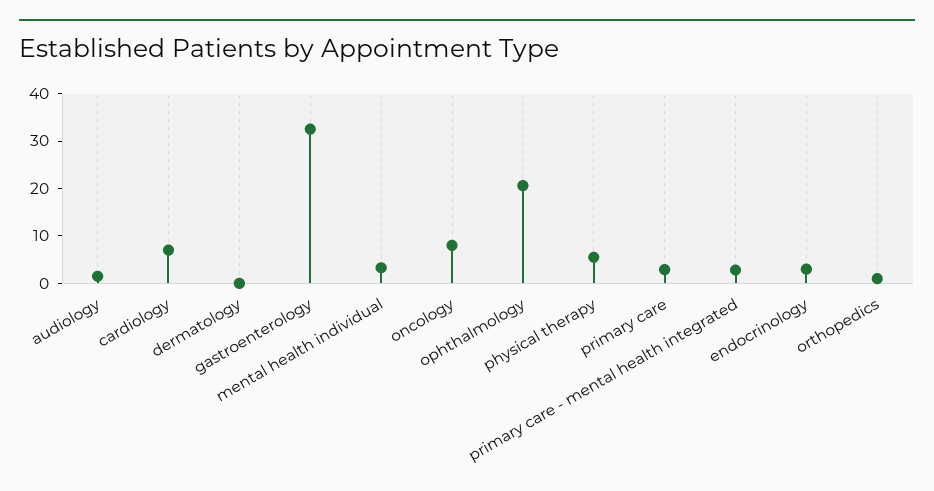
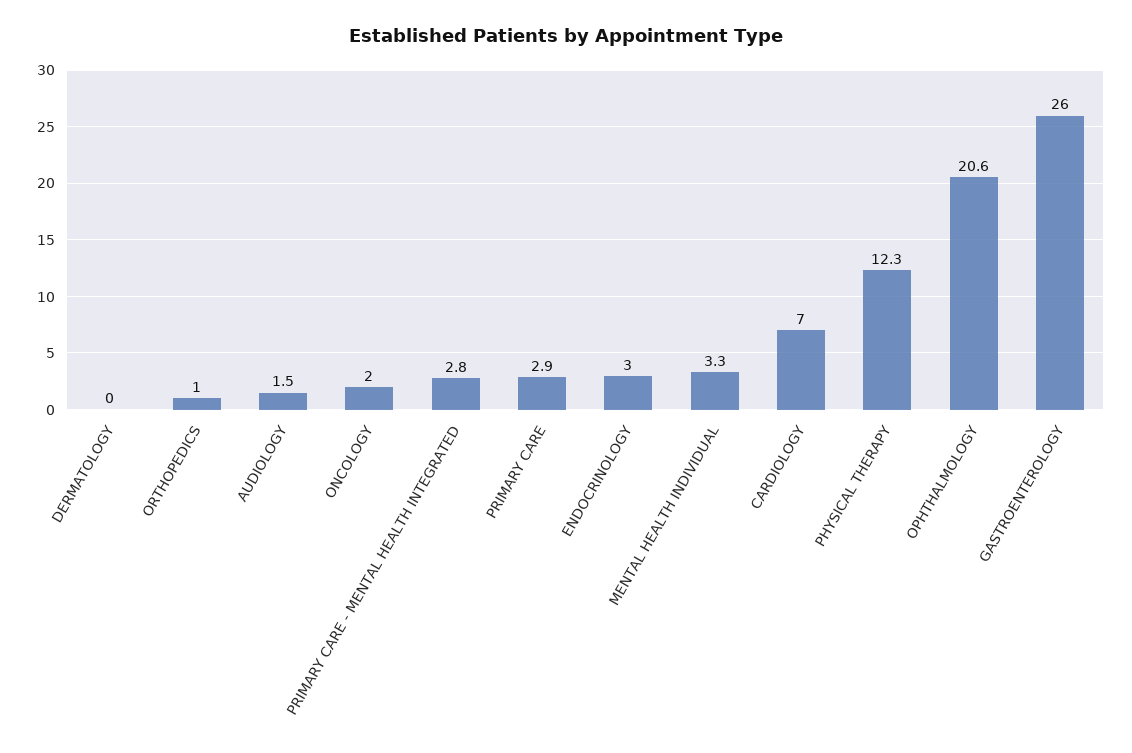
  {
    "audiology": 1.5,
    "cardiology": 7,
    "dermatology": 0,
-   "gastroenterology": 32,
+   "gastroenterology": 26,
    "mental health individual": 3.3,
-   "oncology": 8,
+   "oncology": 2,
    "ophthalmology": 20.6,
-   "physical therapy": 6,
+   "physical therapy": 12.3,
    "primary care": 2.9,
    "primary care - mental health integrated": 2.8,
    "endocrinology": 3,
    "orthopedics": 1
  }

